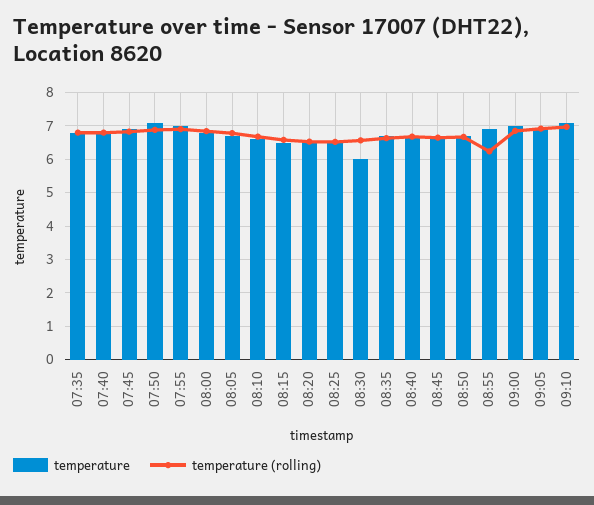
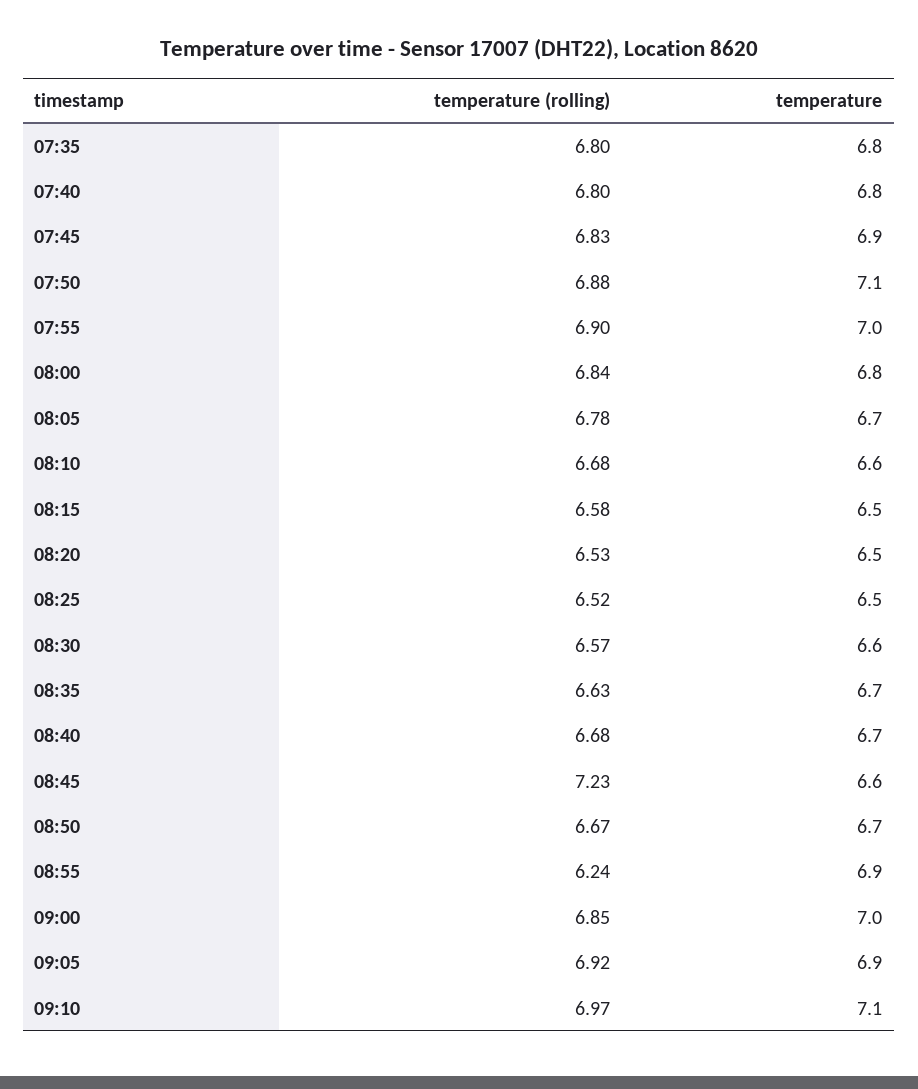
  {
    "temperature": {
      "07:35": 6.8,
      "07:40": 6.8,
      "07:45": 6.9,
      "07:50": 7.1,
      "07:55": 7,
      "08:00": 6.8,
      "08:05": 6.7,
      "08:10": 6.6,
      "08:15": 6.5,
      "08:20": 6.5,
      "08:25": 6.5,
-     "08:30": 6,
+     "08:30": 6.6,
      "08:35": 6.7,
      "08:40": 6.7,
      "08:45": 6.6,
      "08:50": 6.7,
      "08:55": 6.9,
      "09:00": 7,
      "09:05": 6.9,
      "09:10": 7.1
    },
    "temperature (rolling)": {
      "07:35": 6.8,
      "07:40": 6.8,
      "07:45": 6.83,
      "07:50": 6.88,
      "07:55": 6.9,
      "08:00": 6.84,
      "08:05": 6.78,
      "08:10": 6.68,
      "08:15": 6.58,
      "08:20": 6.53,
      "08:25": 6.52,
      "08:30": 6.57,
      "08:35": 6.63,
      "08:40": 6.68,
-     "08:45": 6.6,
+     "08:45": 7.23,
      "08:50": 6.67,
      "08:55": 6.24,
      "09:00": 6.85,
      "09:05": 6.92,
      "09:10": 6.97
    }
  }

